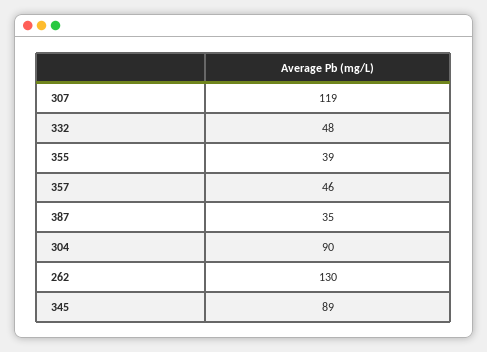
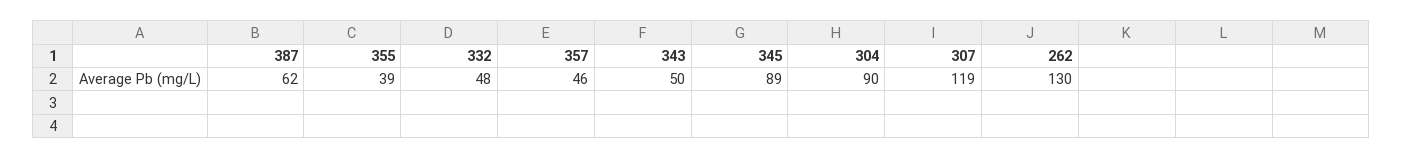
  {
    "307": 119,
    "332": 48,
    "355": 39,
    "357": 46,
-   "387": 35,
+   "387": 62,
    "304": 90,
    "262": 130,
-   "345": 89
+   "345": 89,
+   "343": 50
  }

